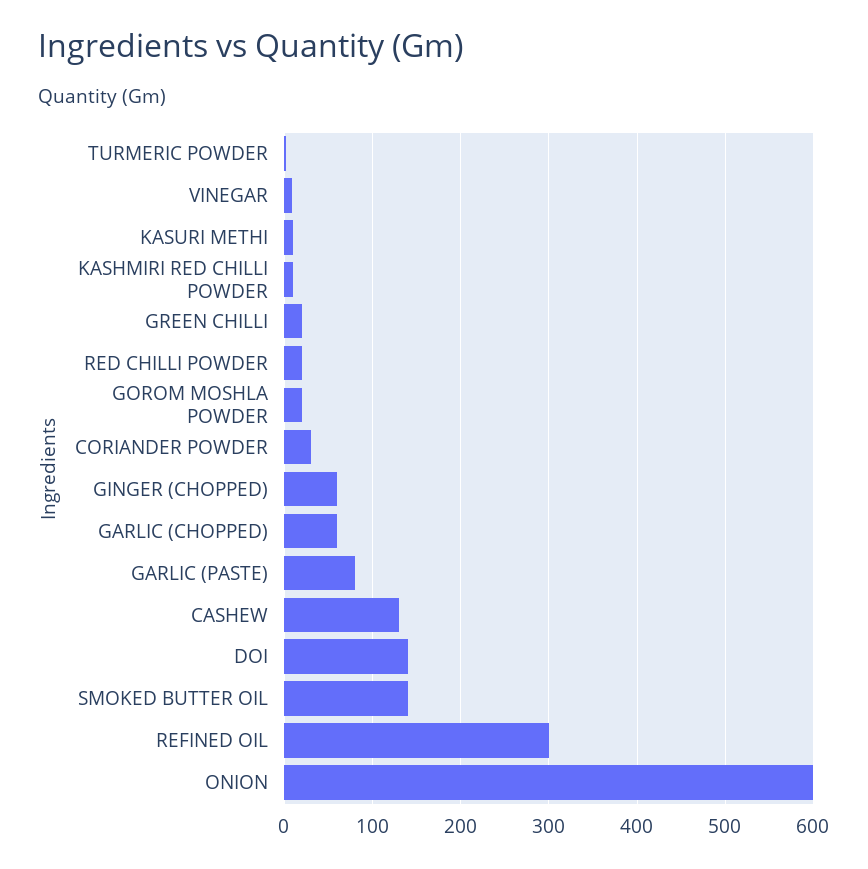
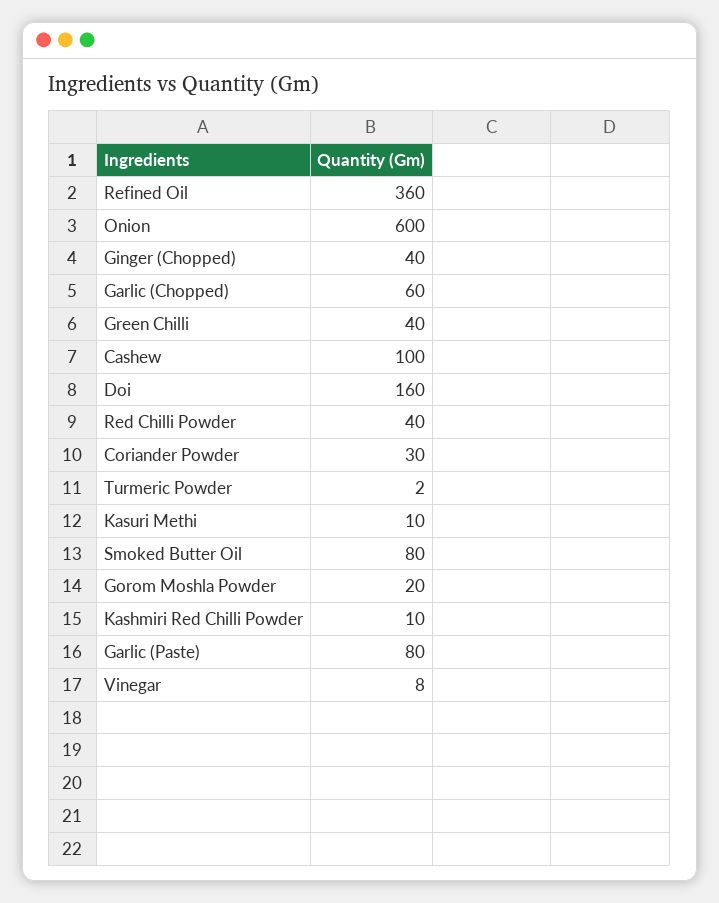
  {
    "TURMERIC POWDER": 2,
    "VINEGAR": 8,
    "KASURI METHI": 10,
    "KASHMIRI RED CHILLI POWDER": 10,
-   "GREEN CHILLI": 20,
+   "GREEN CHILLI": 40,
-   "RED CHILLI POWDER": 20,
+   "RED CHILLI POWDER": 40,
    "GOROM MOSHLA POWDER": 20,
    "CORIANDER POWDER": 30,
-   "GINGER (CHOPPED)": 60,
+   "GINGER (CHOPPED)": 40,
    "GARLIC (CHOPPED)": 60,
    "GARLIC (PASTE)": 80,
-   "CASHEW": 130,
+   "CASHEW": 100,
-   "DOI": 140,
+   "DOI": 160,
-   "SMOKED BUTTER OIL": 140,
+   "SMOKED BUTTER OIL": 80,
-   "REFINED OIL": 300,
+   "REFINED OIL": 360,
    "ONION": 600
  }

